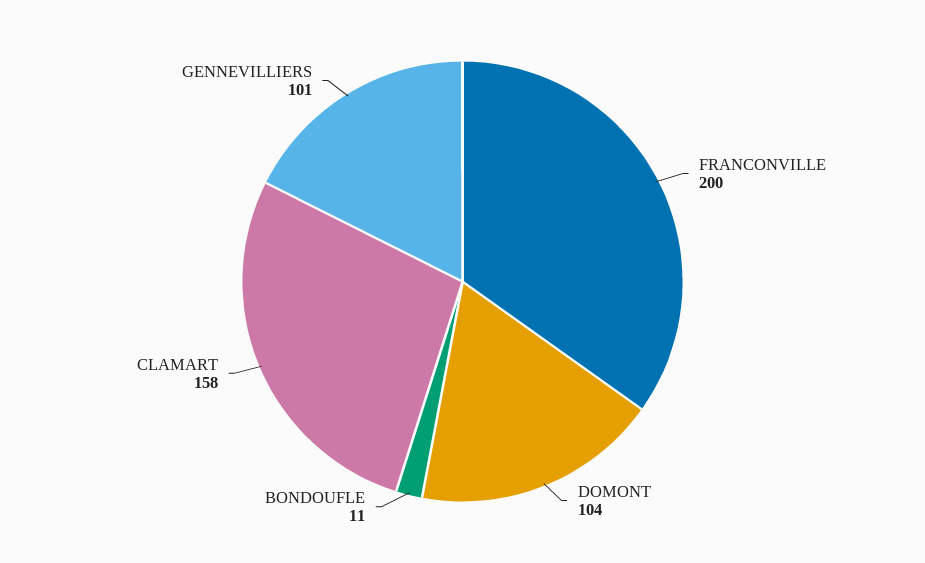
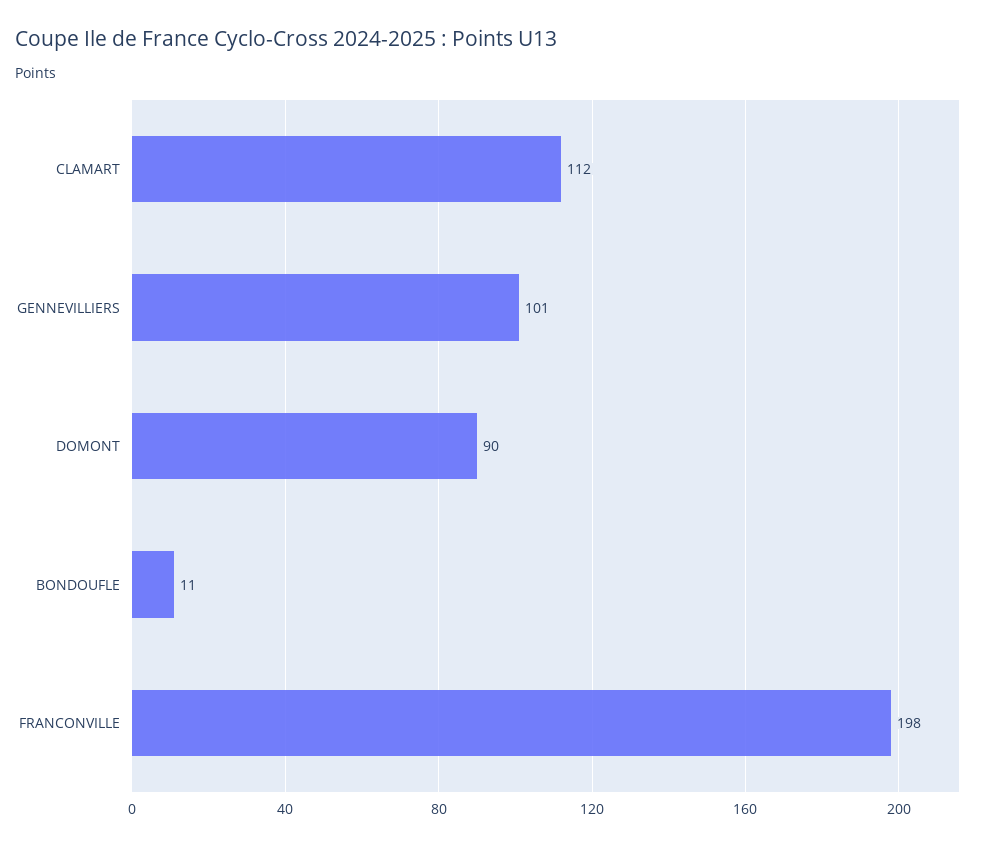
  {
-   "FRANCONVILLE": 200,
+   "FRANCONVILLE": 198,
-   "DOMONT": 104,
+   "DOMONT": 90,
    "BONDOUFLE": 11,
-   "CLAMART": 158,
+   "CLAMART": 112,
    "GENNEVILLIERS": 101
  }

